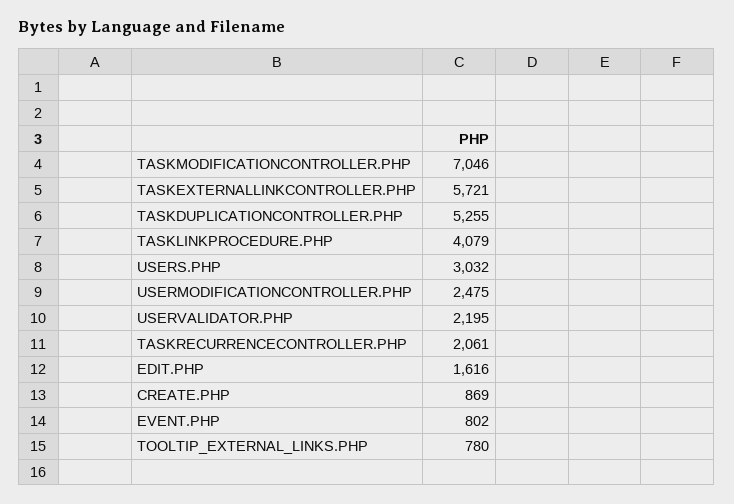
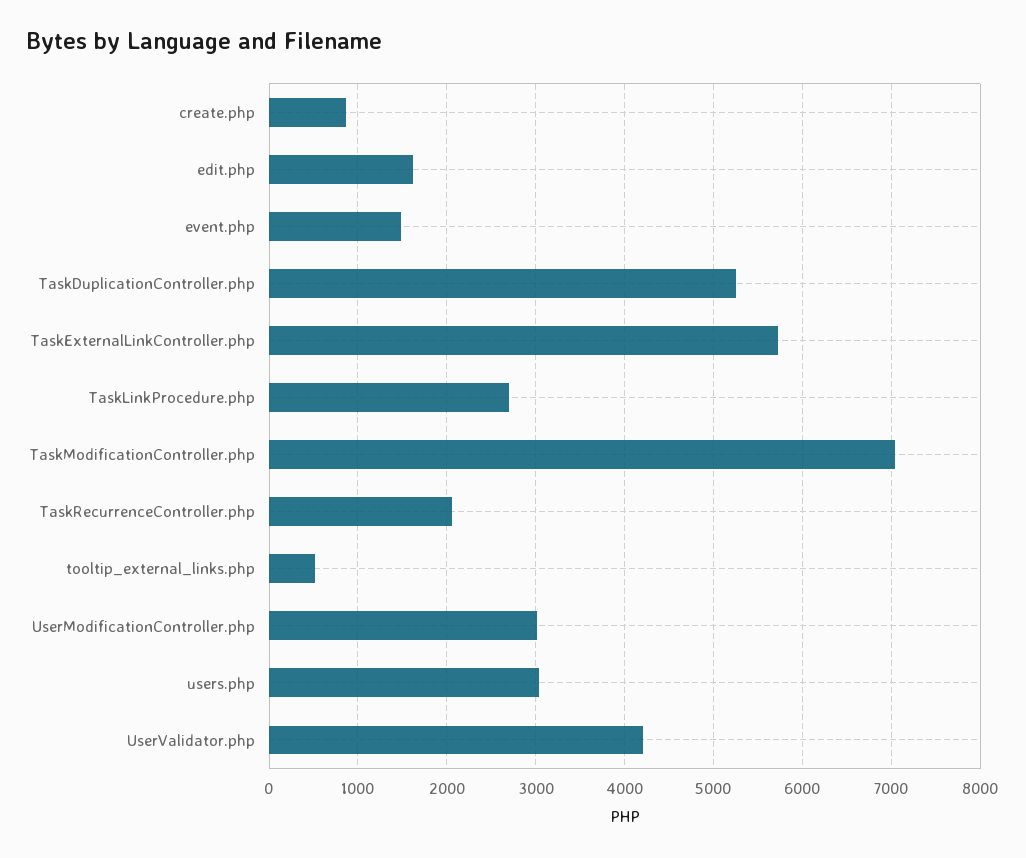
  {
    "TASKMODIFICATIONCONTROLLER.PHP": 7046,
    "TASKEXTERNALLINKCONTROLLER.PHP": 5721,
    "TASKDUPLICATIONCONTROLLER.PHP": 5255,
-   "TASKLINKPROCEDURE.PHP": 4079,
+   "TASKLINKPROCEDURE.PHP": 2700,
    "USERS.PHP": 3032,
-   "USERMODIFICATIONCONTROLLER.PHP": 2475,
+   "USERMODIFICATIONCONTROLLER.PHP": 3000,
-   "USERVALIDATOR.PHP": 2195,
+   "USERVALIDATOR.PHP": 4200,
    "TASKRECURRENCECONTROLLER.PHP": 2061,
    "EDIT.PHP": 1616,
    "CREATE.PHP": 869,
-   "EVENT.PHP": 802,
+   "EVENT.PHP": 1500,
-   "TOOLTIP_EXTERNAL_LINKS.PHP": 780
+   "TOOLTIP_EXTERNAL_LINKS.PHP": 500
  }

